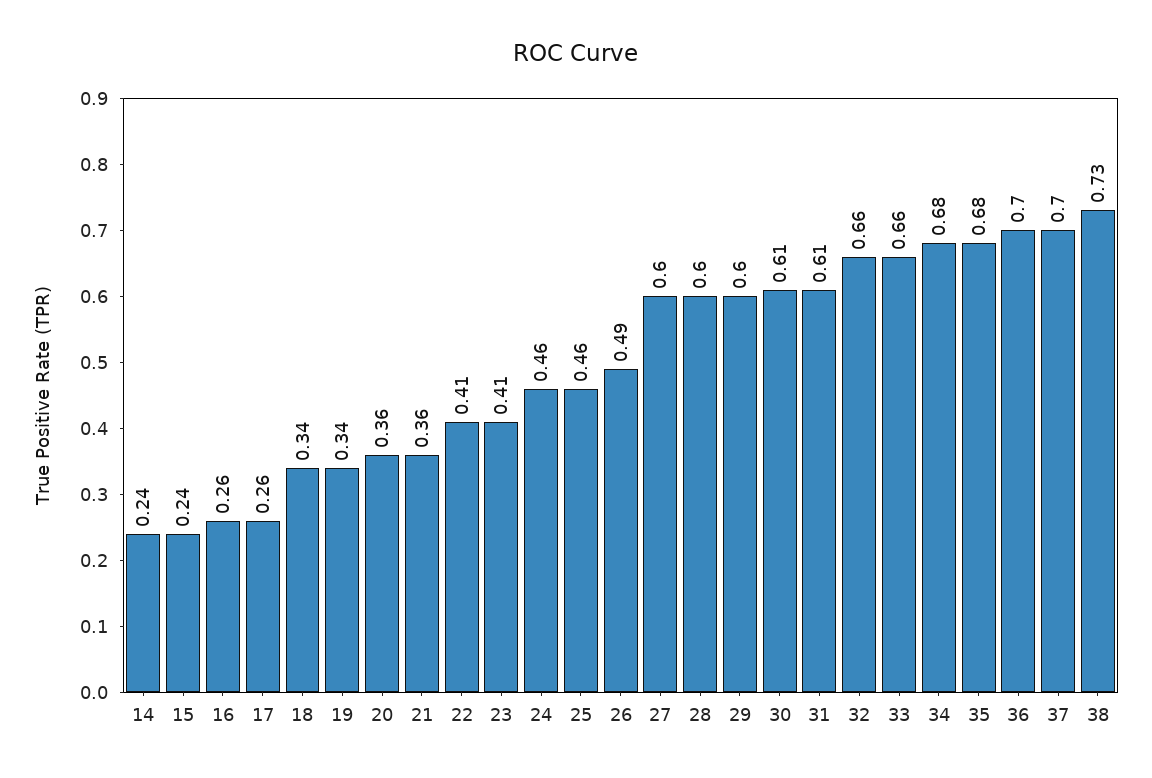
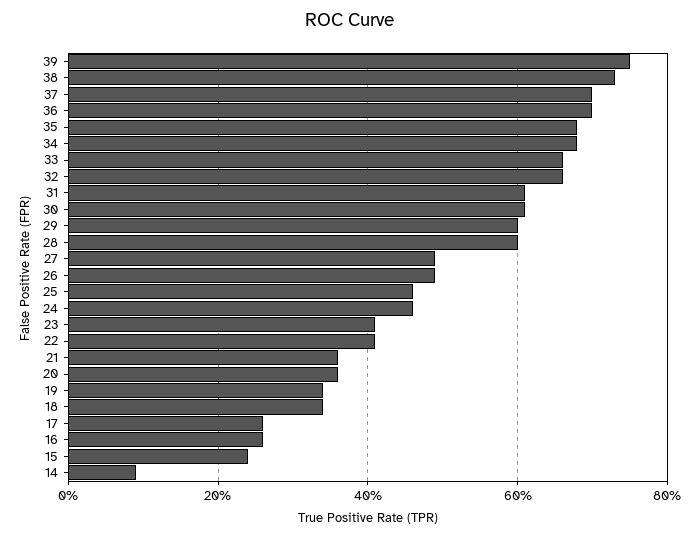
  {
-   "14": 0.24,
+   "14": 0.1,
    "15": 0.24,
    "16": 0.26,
    "17": 0.26,
    "18": 0.34,
    "19": 0.34,
    "20": 0.36,
    "21": 0.36,
    "22": 0.41,
    "23": 0.41,
    "24": 0.46,
    "25": 0.46,
    "26": 0.49,
-   "27": 0.6,
+   "27": 0.5,
    "28": 0.6,
    "29": 0.6,
    "30": 0.61,
    "31": 0.61,
    "32": 0.66,
    "33": 0.66,
    "34": 0.68,
    "35": 0.68,
    "36": 0.7,
    "37": 0.7,
-   "38": 0.73
+   "38": 0.73,
+   "39": 0.75
  }

